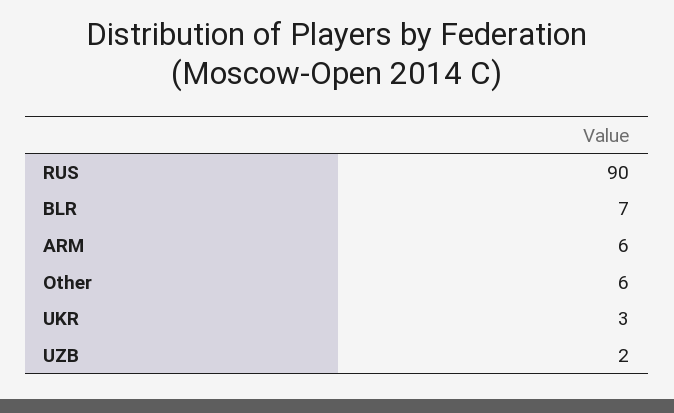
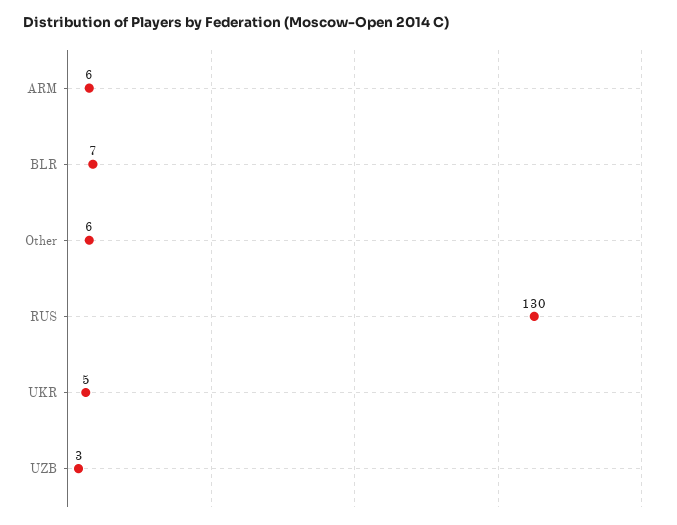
  {
-   "RUS": 90,
+   "RUS": 130,
    "BLR": 7,
    "ARM": 6,
    "Other": 6,
-   "UKR": 3,
+   "UKR": 5,
-   "UZB": 2
+   "UZB": 3
  }

